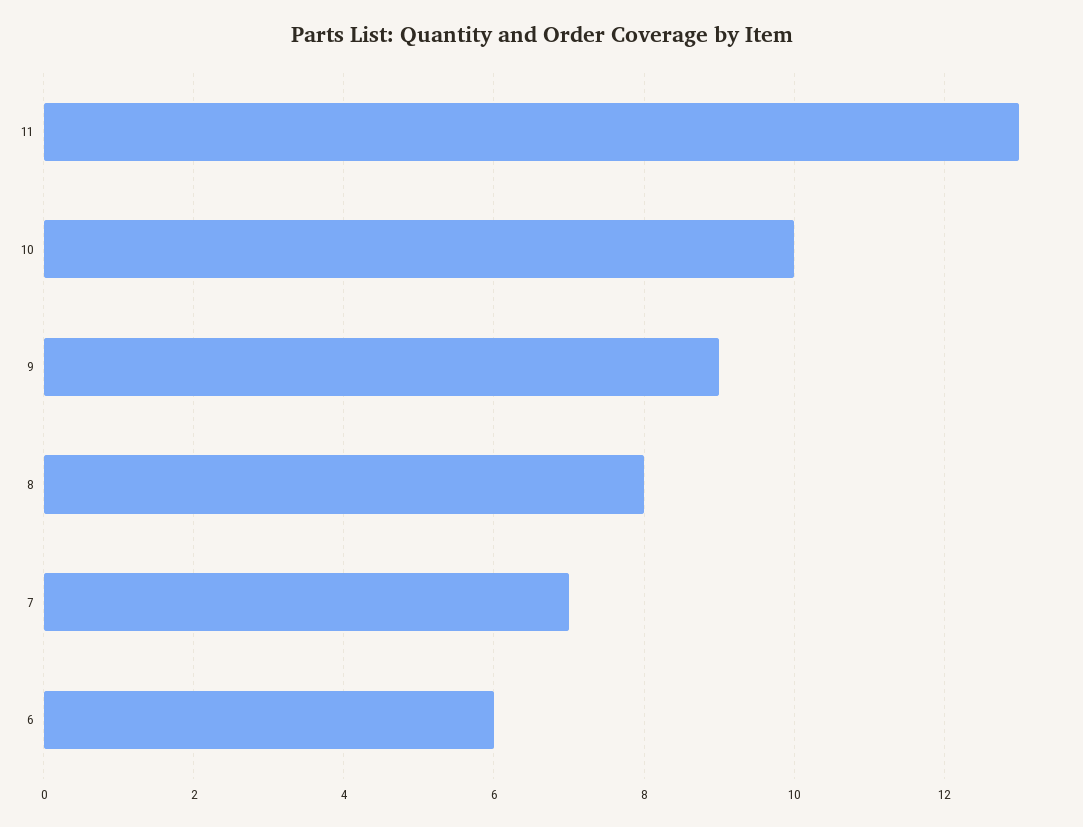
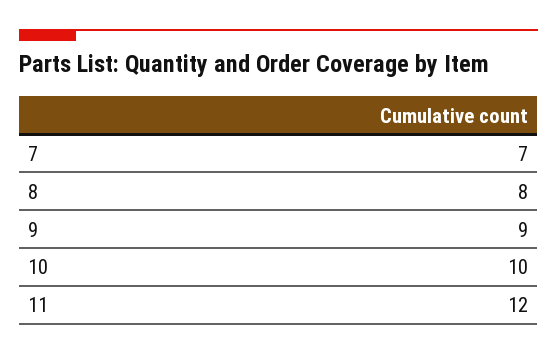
  {
-   "11": 13,
+   "11": 12,
    "10": 10,
    "9": 9,
    "8": 8,
-   "7": 7,
+   "7": 7
-   "6": 6
  }

